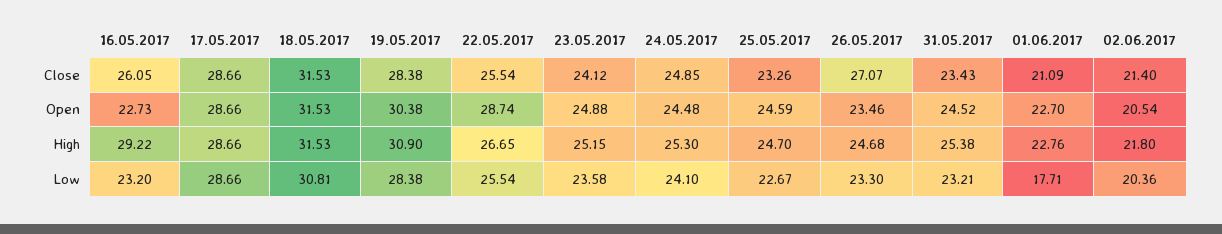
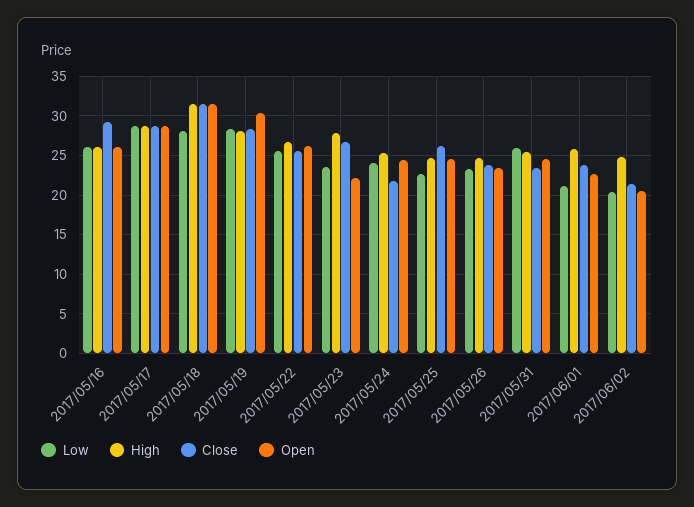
  {
    "Close": {
-     "16.05.2017": 26.05,
+     "16.05.2017": 29,
      "17.05.2017": 28.66,
      "18.05.2017": 31.53,
      "19.05.2017": 28.38,
      "22.05.2017": 25.54,
-     "23.05.2017": 24.12,
+     "23.05.2017": 27,
-     "24.05.2017": 24.85,
+     "24.05.2017": 22,
-     "25.05.2017": 23.26,
+     "25.05.2017": 26,
-     "26.05.2017": 27.07,
+     "26.05.2017": 24,
      "31.05.2017": 23.43,
-     "01.06.2017": 21.09,
+     "01.06.2017": 24,
      "02.06.2017": 21.4
    },
    "Open": {
-     "16.05.2017": 22.73,
+     "16.05.2017": 26,
      "17.05.2017": 28.66,
      "18.05.2017": 31.53,
      "19.05.2017": 30.38,
-     "22.05.2017": 28.74,
+     "22.05.2017": 26,
-     "23.05.2017": 24.88,
+     "23.05.2017": 22,
      "24.05.2017": 24.48,
      "25.05.2017": 24.59,
      "26.05.2017": 23.46,
      "31.05.2017": 24.52,
      "01.06.2017": 22.7,
      "02.06.2017": 20.54
    },
    "High": {
-     "16.05.2017": 29.22,
+     "16.05.2017": 26,
      "17.05.2017": 28.66,
      "18.05.2017": 31.53,
-     "19.05.2017": 30.9,
+     "19.05.2017": 28,
      "22.05.2017": 26.65,
-     "23.05.2017": 25.15,
+     "23.05.2017": 28,
      "24.05.2017": 25.3,
      "25.05.2017": 24.7,
      "26.05.2017": 24.68,
      "31.05.2017": 25.38,
-     "01.06.2017": 22.76,
+     "01.06.2017": 26,
-     "02.06.2017": 21.8
+     "02.06.2017": 25
    },
    "Low": {
-     "16.05.2017": 23.2,
+     "16.05.2017": 26,
      "17.05.2017": 28.66,
-     "18.05.2017": 30.81,
+     "18.05.2017": 28,
      "19.05.2017": 28.38,
      "22.05.2017": 25.54,
      "23.05.2017": 23.58,
      "24.05.2017": 24.1,
      "25.05.2017": 22.67,
      "26.05.2017": 23.3,
-     "31.05.2017": 23.21,
+     "31.05.2017": 26,
-     "01.06.2017": 17.71,
+     "01.06.2017": 21,
      "02.06.2017": 20.36
    }
  }

